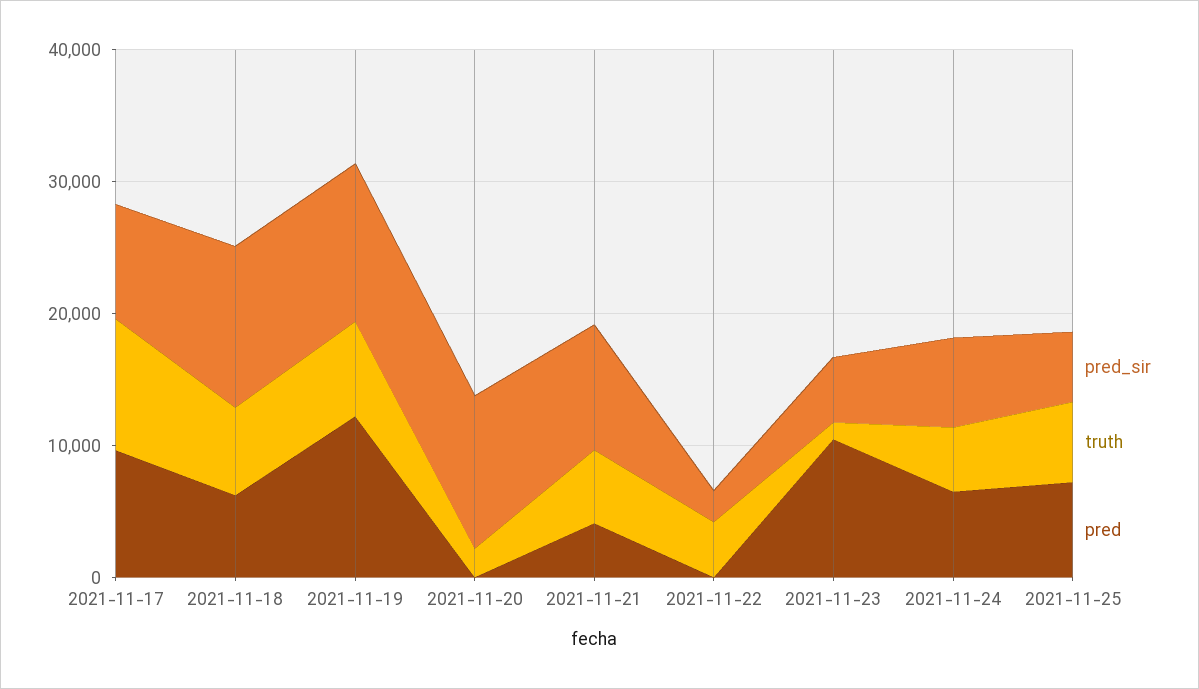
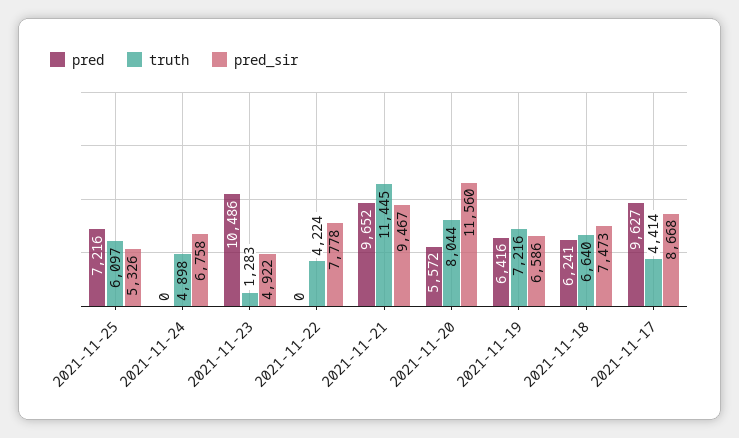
  {
    "pred_sir": {
      "2021-11-17": 8668,
-     "2021-11-18": 12000,
+     "2021-11-18": 7473,
-     "2021-11-19": 12000,
+     "2021-11-19": 6586,
      "2021-11-20": 11560,
      "2021-11-21": 9467,
-     "2021-11-22": 2000,
+     "2021-11-22": 7778,
      "2021-11-23": 4922,
      "2021-11-24": 6758,
      "2021-11-25": 5326
    },
    "truth": {
-     "2021-11-17": 10000,
+     "2021-11-17": 4414,
      "2021-11-18": 6640,
      "2021-11-19": 7216,
-     "2021-11-20": 2000,
+     "2021-11-20": 8044,
-     "2021-11-21": 6000,
+     "2021-11-21": 11445,
      "2021-11-22": 4224,
      "2021-11-23": 1283,
      "2021-11-24": 4898,
      "2021-11-25": 6097
    },
    "pred": {
      "2021-11-17": 9627,
      "2021-11-18": 6241,
-     "2021-11-19": 12000,
+     "2021-11-19": 6416,
-     "2021-11-20": 0,
+     "2021-11-20": 5572,
-     "2021-11-21": 4000,
+     "2021-11-21": 9652,
      "2021-11-22": 0,
      "2021-11-23": 10486,
-     "2021-11-24": 6000,
+     "2021-11-24": 0,
      "2021-11-25": 7216
    }
  }

